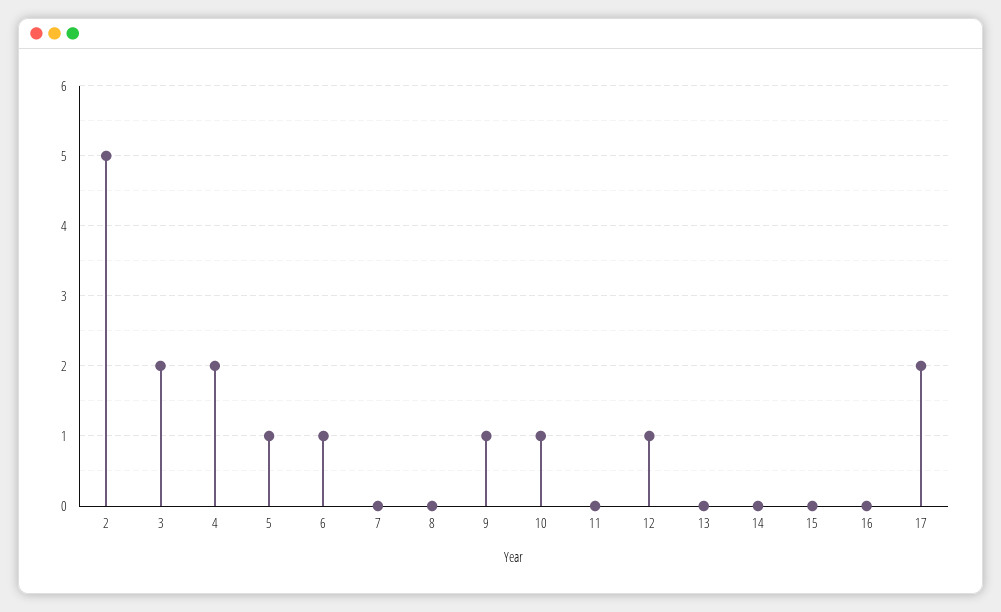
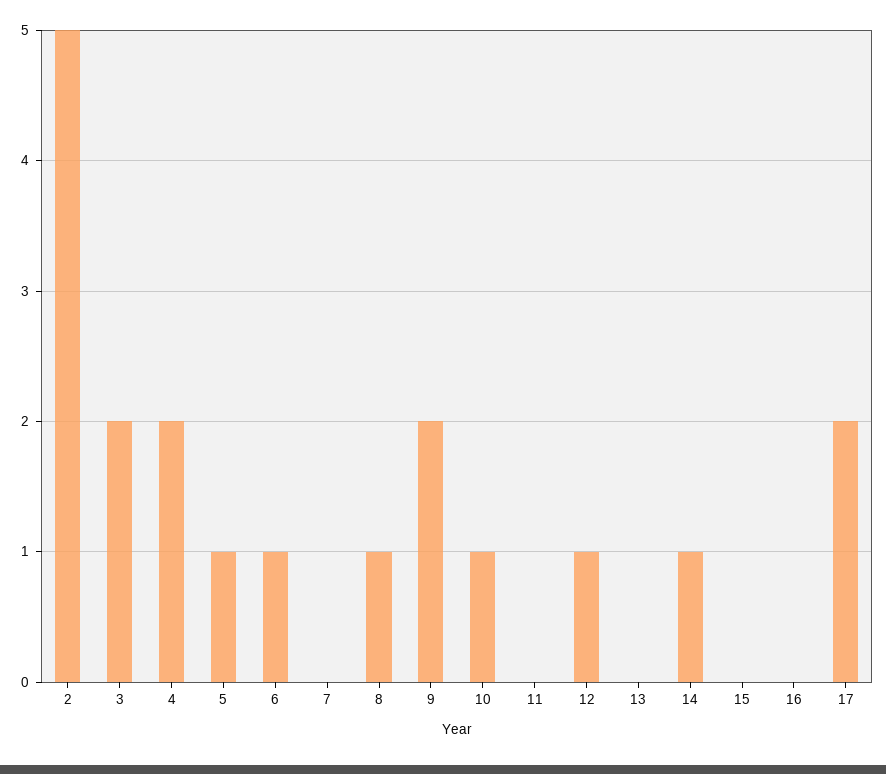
  {
    "2": 5,
    "3": 2,
    "4": 2,
    "5": 1,
    "6": 1,
    "7": 0,
-   "8": 0,
+   "8": 1,
-   "9": 1,
+   "9": 2,
    "10": 1,
    "11": 0,
    "12": 1,
    "13": 0,
-   "14": 0,
+   "14": 1,
    "15": 0,
    "16": 0,
    "17": 2
  }

